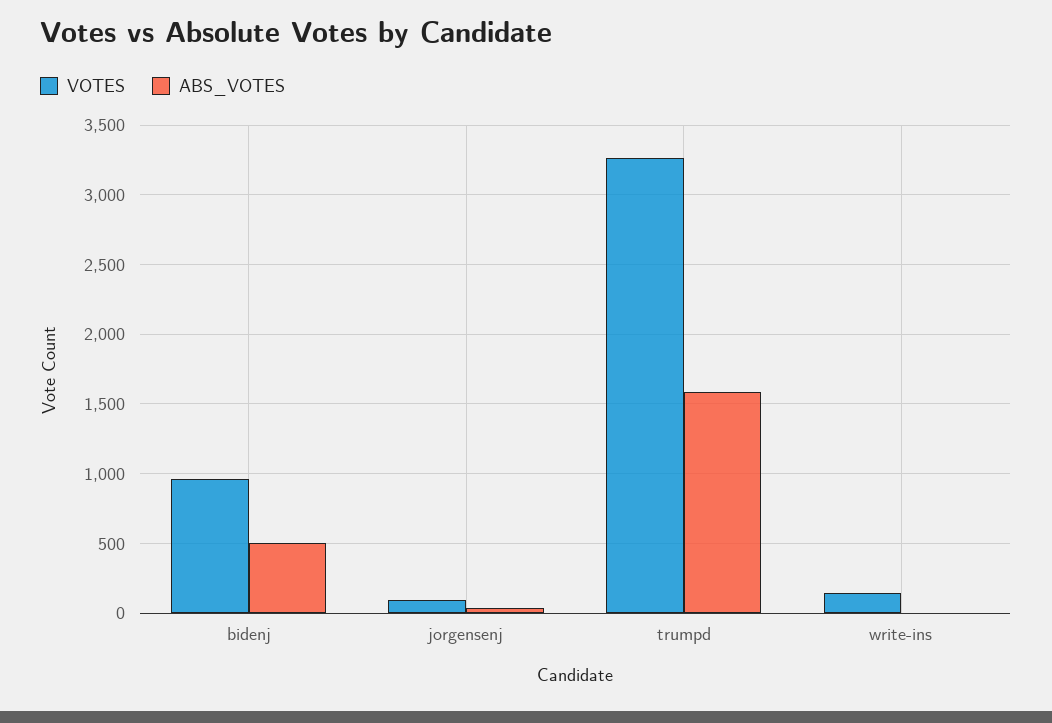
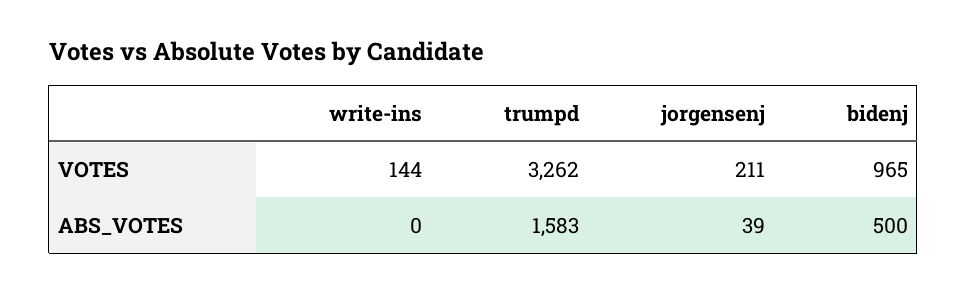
  {
    "VOTES": {
      "bidenj": 965,
-     "jorgensenj": 100,
+     "jorgensenj": 211,
      "trumpd": 3262,
      "write-ins": 144
    },
    "ABS_VOTES": {
      "bidenj": 500,
      "jorgensenj": 39,
      "trumpd": 1583,
      "write-ins": 0
    }
  }

